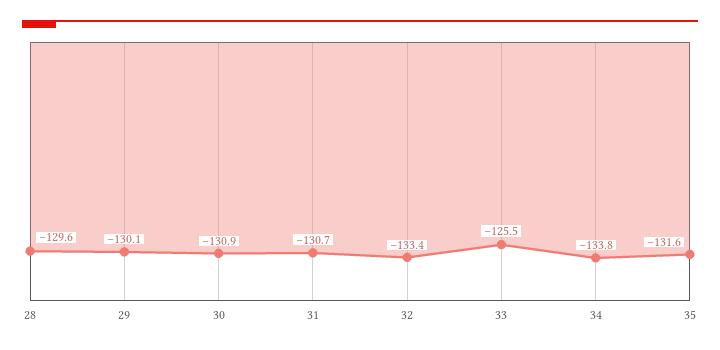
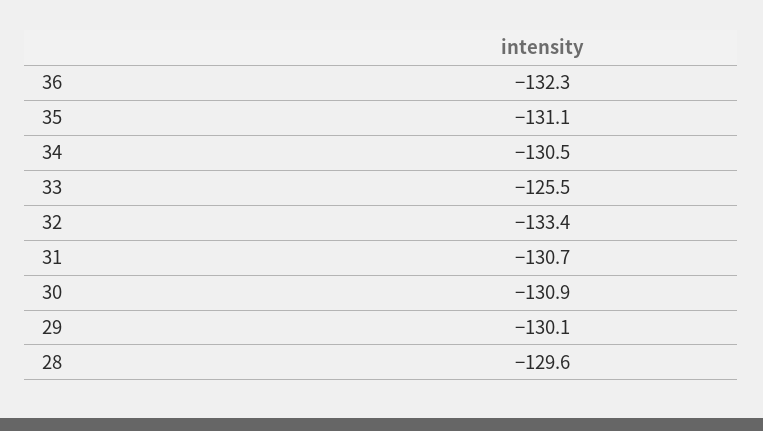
  {
    "28": -129.6,
    "29": -130.1,
    "30": -130.9,
    "31": -130.7,
    "32": -133.4,
    "33": -125.5,
-   "34": -133.8,
+   "34": -130.5,
-   "35": -131.6
+   "35": -131.1,
+   "36": -132.3
  }

